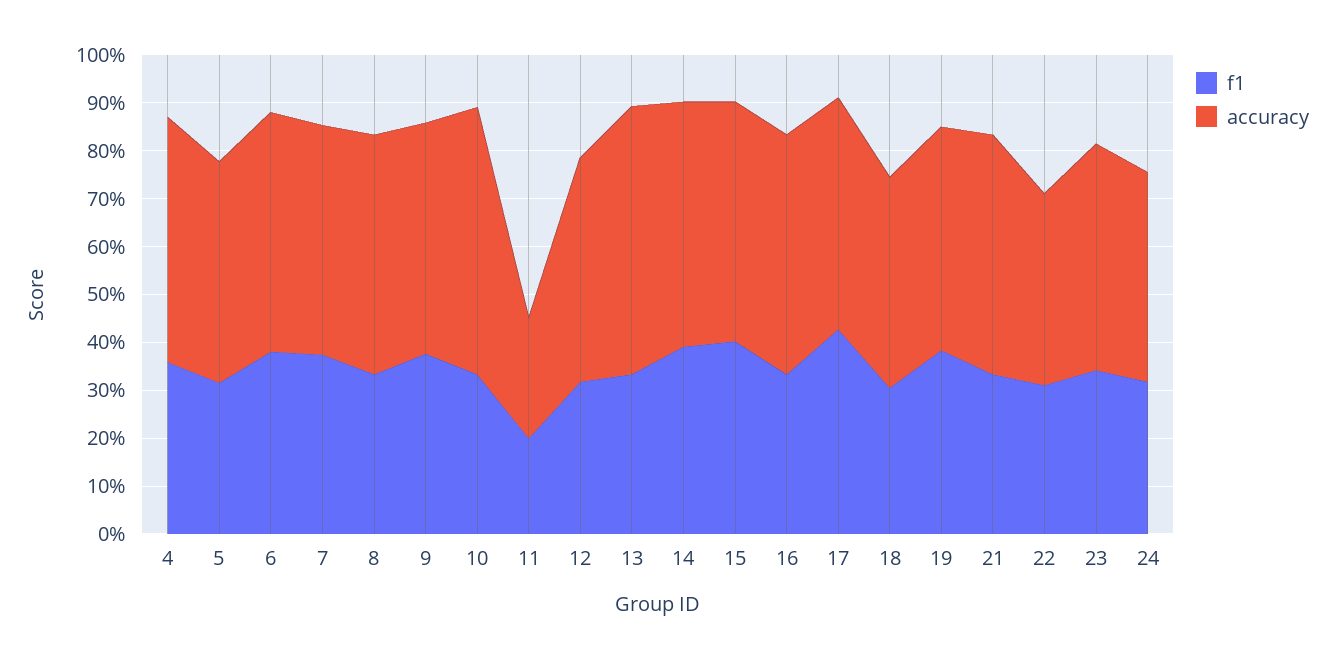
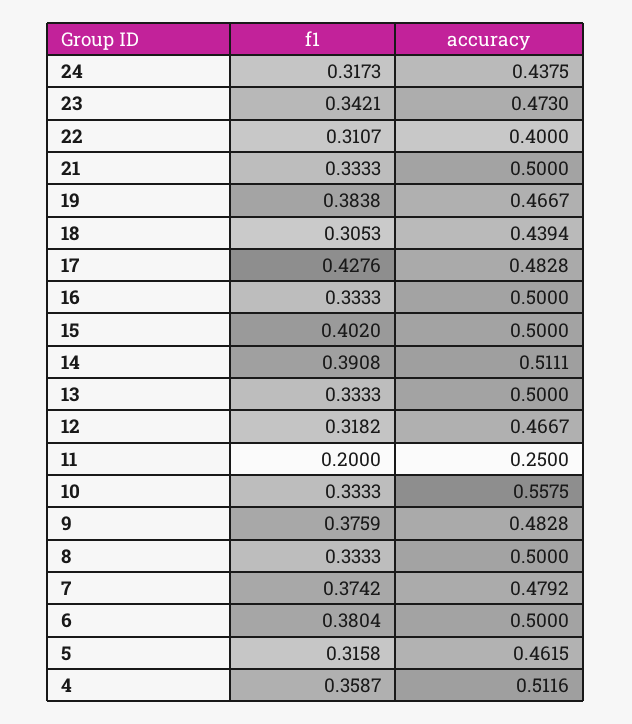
  {
    "f1": {
      "4": 0.3587,
      "5": 0.3158,
      "6": 0.3804,
      "7": 0.3742,
      "8": 0.3333,
      "9": 0.3759,
      "10": 0.3333,
      "11": 0.2,
      "12": 0.3182,
      "13": 0.3333,
      "14": 0.3908,
      "15": 0.402,
      "16": 0.3333,
      "17": 0.4276,
      "18": 0.3053,
      "19": 0.3838,
      "21": 0.3333,
      "22": 0.3107,
      "23": 0.3421,
      "24": 0.3173
    },
    "accuracy": {
      "4": 0.5116,
      "5": 0.4615,
      "6": 0.5,
      "7": 0.4792,
      "8": 0.5,
      "9": 0.4828,
      "10": 0.5575,
      "11": 0.25,
      "12": 0.4667,
-     "13": 0.56,
+     "13": 0.5,
      "14": 0.5111,
      "15": 0.5,
      "16": 0.5,
      "17": 0.4828,
      "18": 0.4394,
      "19": 0.4667,
      "21": 0.5,
      "22": 0.4,
      "23": 0.473,
      "24": 0.4375
    }
  }

